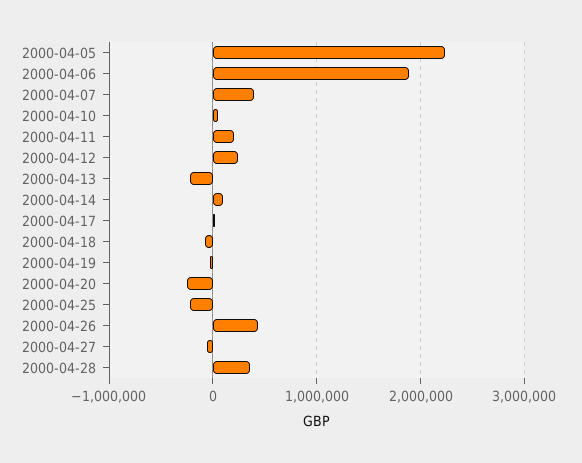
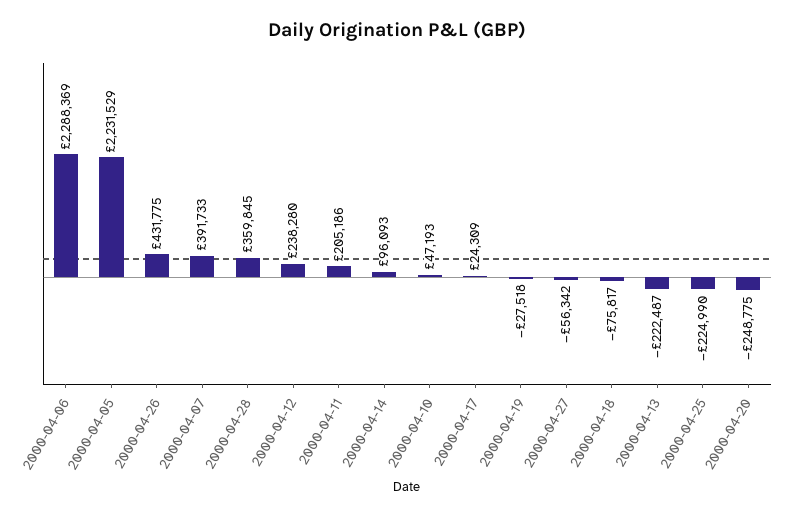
  {
    "2000-04-05": 2231529,
-   "2000-04-06": 1900000,
+   "2000-04-06": 2288369,
    "2000-04-07": 391733,
    "2000-04-10": 47193,
    "2000-04-11": 205186,
    "2000-04-12": 238280,
    "2000-04-13": -222487,
    "2000-04-14": 96093,
    "2000-04-17": 24309,
    "2000-04-18": -75817,
    "2000-04-19": -27518,
    "2000-04-20": -248775,
    "2000-04-25": -224990,
    "2000-04-26": 431775,
    "2000-04-27": -56342,
    "2000-04-28": 359845
  }

